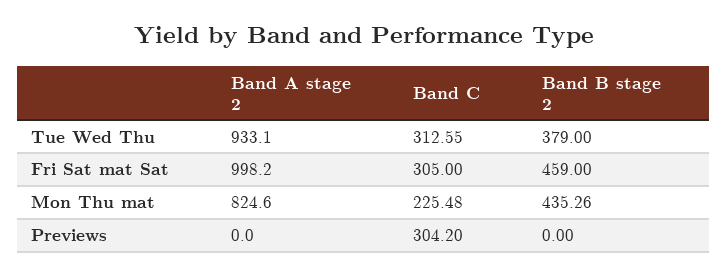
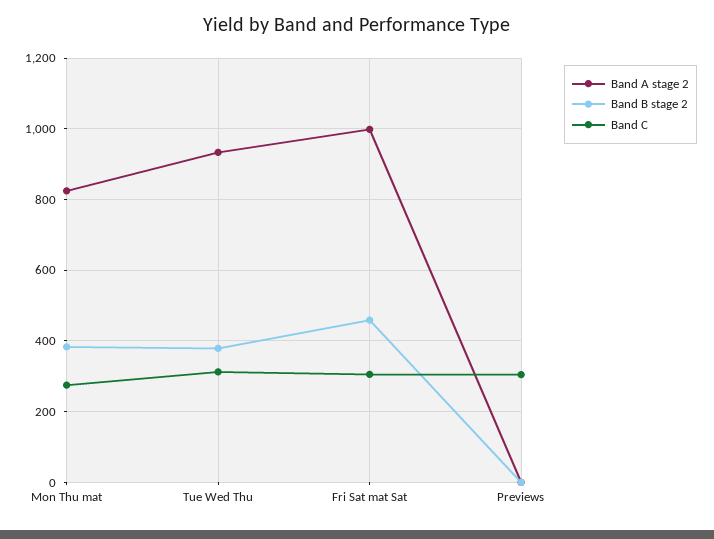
  {
    "Band A stage 2": {
      "Tue Wed Thu": 933.1,
      "Fri Sat mat Sat": 998.2,
      "Mon Thu mat": 824.6,
      "Previews": 0
    },
    "Band C": {
      "Tue Wed Thu": 312.55,
      "Fri Sat mat Sat": 305,
-     "Mon Thu mat": 225.48,
+     "Mon Thu mat": 280,
      "Previews": 304.2
    },
    "Band B stage 2": {
      "Tue Wed Thu": 379,
      "Fri Sat mat Sat": 459,
-     "Mon Thu mat": 435.26,
+     "Mon Thu mat": 380,
      "Previews": 0
    }
  }

